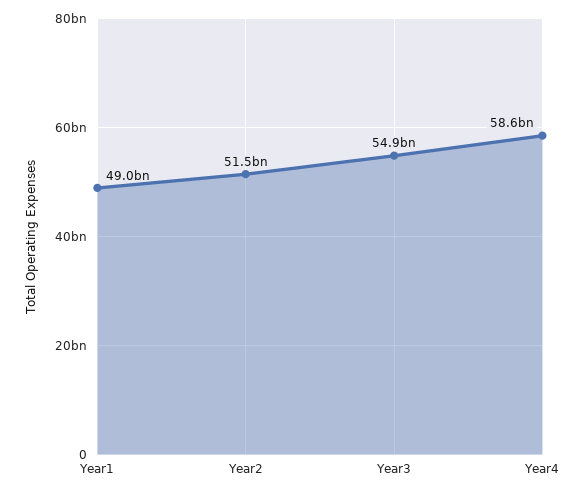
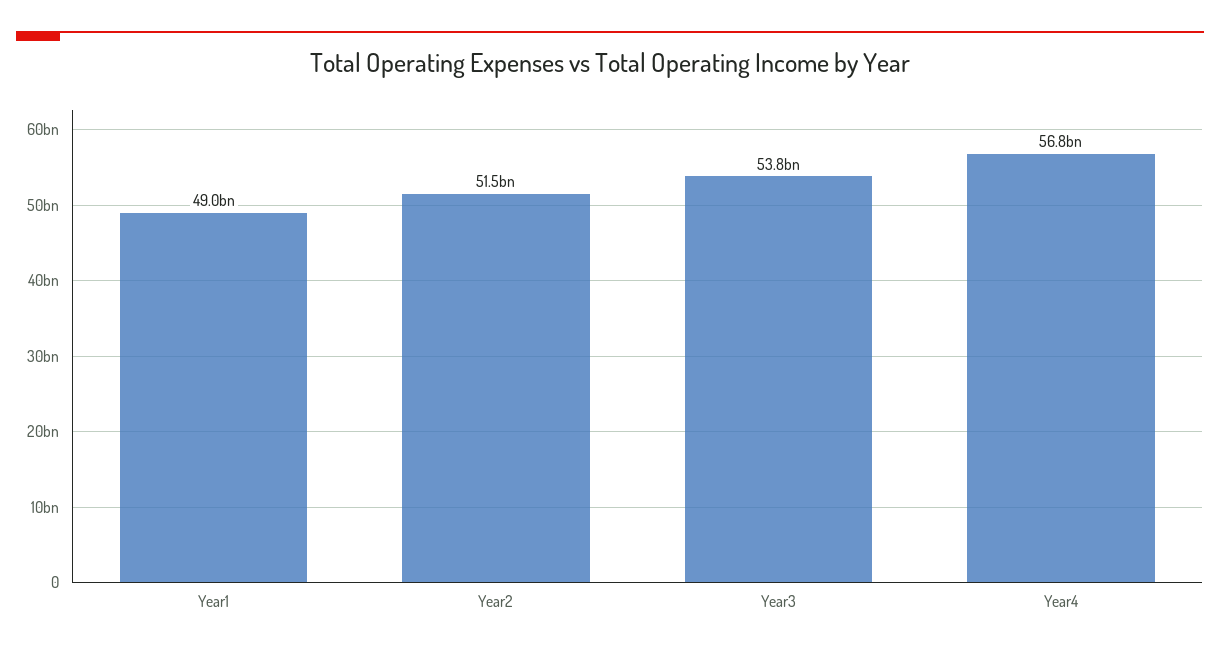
  {
    "Year1": 49000000000,
    "Year2": 51500000000,
-   "Year3": 54900000000,
+   "Year3": 53800000000,
-   "Year4": 58600000000
+   "Year4": 56800000000
  }

